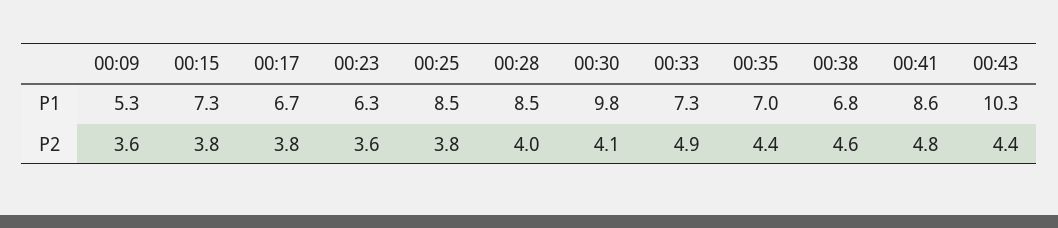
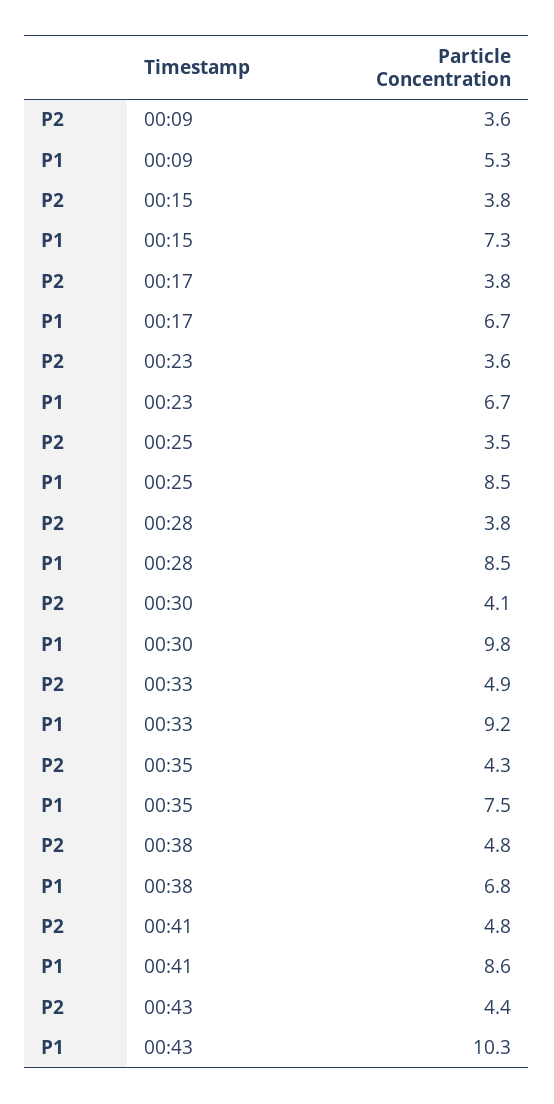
  {
    "00:09": {
      "P1": 5.3,
      "P2": 3.6
    },
    "00:15": {
      "P1": 7.3,
      "P2": 3.8
    },
    "00:17": {
      "P1": 6.7,
      "P2": 3.8
    },
    "00:23": {
-     "P1": 6.3,
+     "P1": 6.7,
      "P2": 3.6
    },
    "00:25": {
      "P1": 8.5,
-     "P2": 3.8
+     "P2": 3.5
    },
    "00:28": {
      "P1": 8.5,
-     "P2": 4
+     "P2": 3.8
    },
    "00:30": {
      "P1": 9.8,
      "P2": 4.1
    },
    "00:33": {
-     "P1": 7.3,
+     "P1": 9.2,
      "P2": 4.9
    },
    "00:35": {
-     "P1": 7,
+     "P1": 7.5,
-     "P2": 4.4
+     "P2": 4.3
    },
    "00:38": {
      "P1": 6.8,
-     "P2": 4.6
+     "P2": 4.8
    },
    "00:41": {
      "P1": 8.6,
      "P2": 4.8
    },
    "00:43": {
      "P1": 10.3,
      "P2": 4.4
    }
  }

